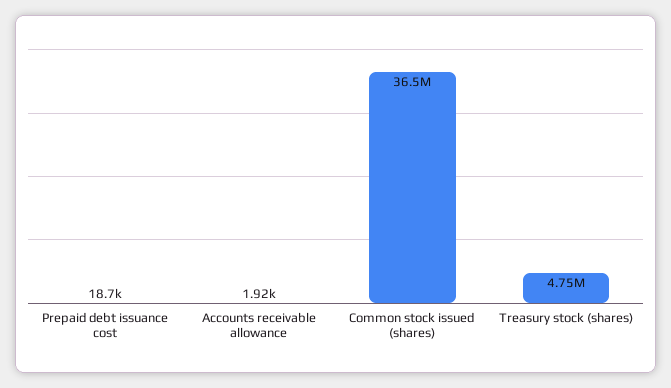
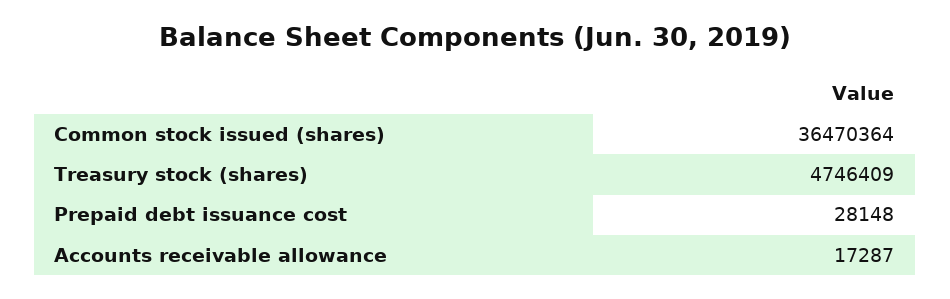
  {
-   "Prepaid debt issuance cost": 18700,
+   "Prepaid debt issuance cost": 28148,
-   "Accounts receivable allowance": 1920,
+   "Accounts receivable allowance": 17287,
    "Common stock issued (shares)": 36470364,
    "Treasury stock (shares)": 4746409
  }

